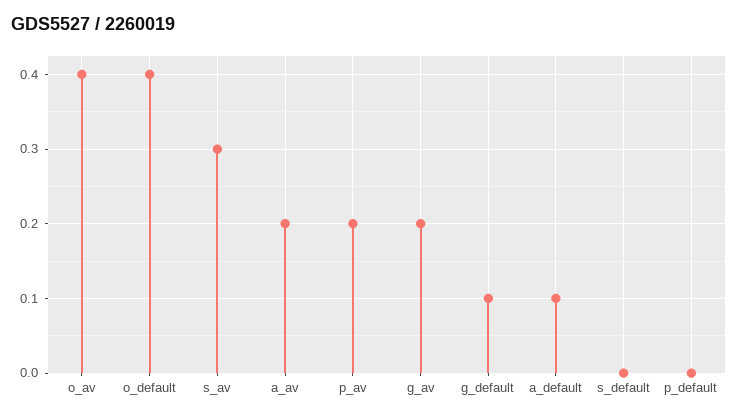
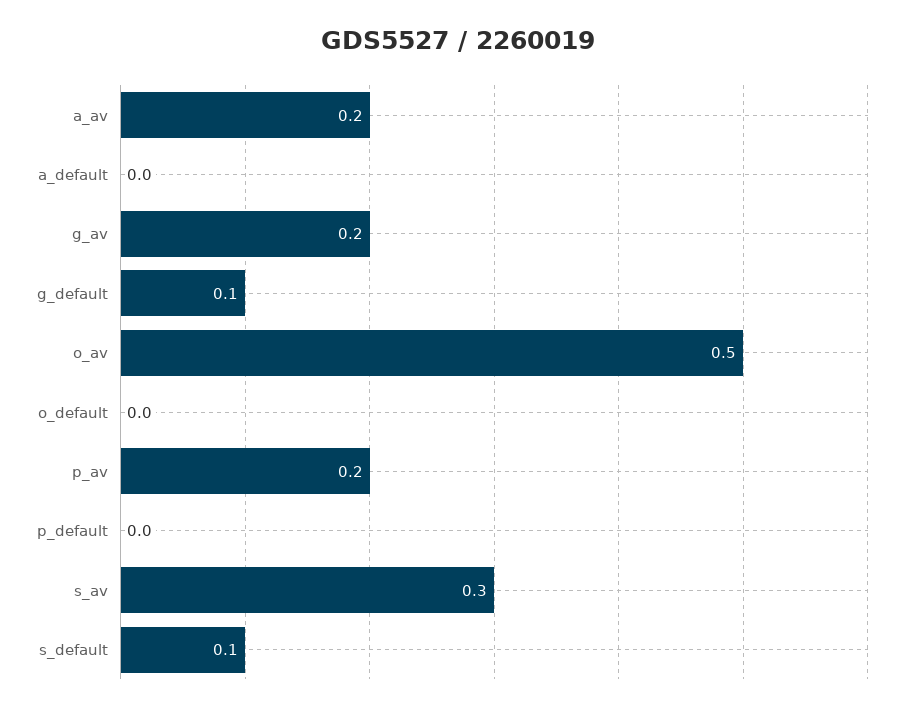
  {
-   "o_av": 0.4,
+   "o_av": 0.5,
-   "o_default": 0.4,
+   "o_default": 0,
    "s_av": 0.3,
    "a_av": 0.2,
    "p_av": 0.2,
    "g_av": 0.2,
    "g_default": 0.1,
-   "a_default": 0.1,
+   "a_default": 0,
-   "s_default": 0,
+   "s_default": 0.1,
    "p_default": 0
  }

